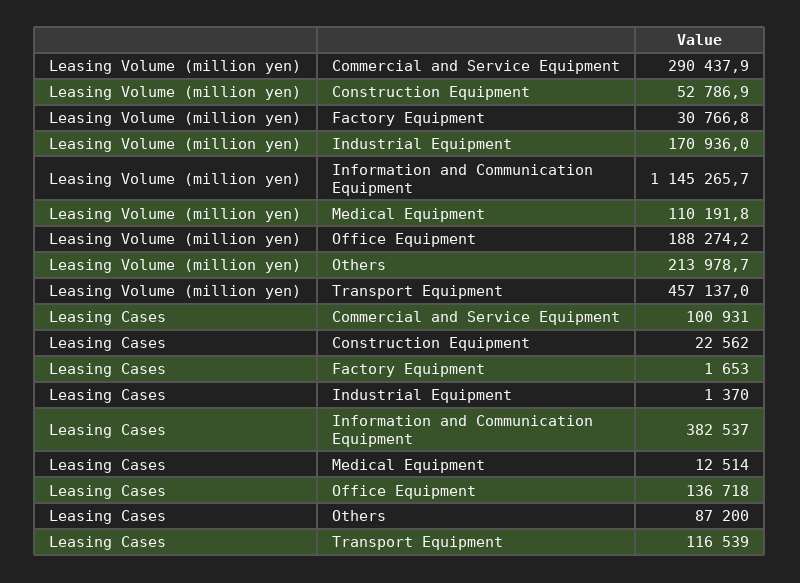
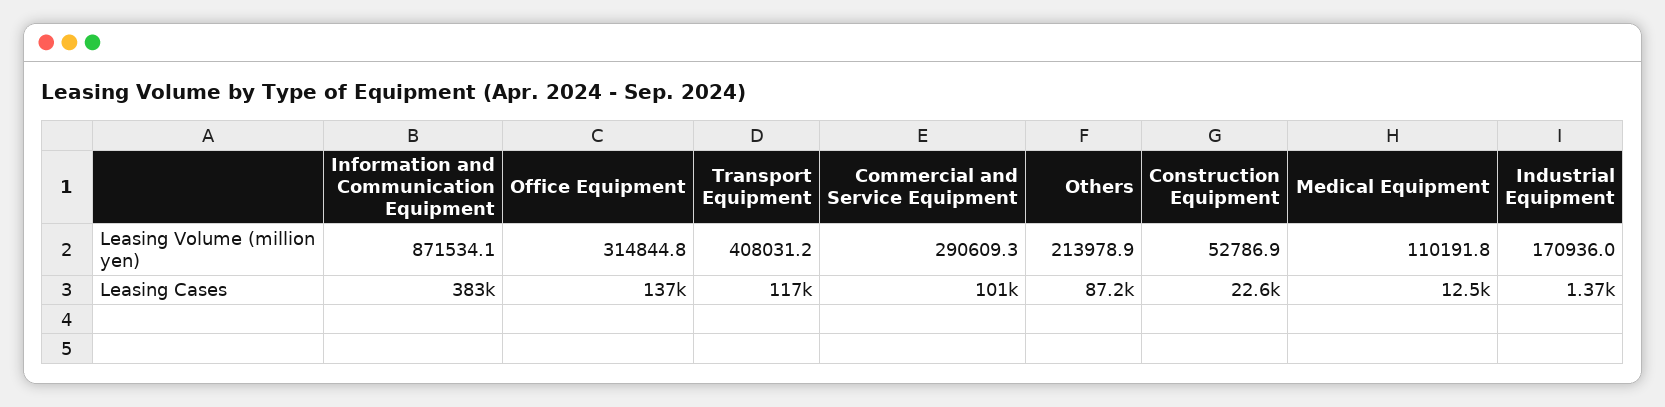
  {
    "Leasing Volume (million yen)": {
-     "Commercial and Service Equipment": 290437.9,
+     "Commercial and Service Equipment": 290609.3,
      "Construction Equipment": 52786.9,
-     "Factory Equipment": 30766.8,
      "Industrial Equipment": 170936,
-     "Information and Communication Equipment": 1145265.7,
+     "Information and Communication Equipment": 871534.1,
      "Medical Equipment": 110191.8,
-     "Office Equipment": 188274.2,
+     "Office Equipment": 314844.8,
-     "Others": 213978.7,
+     "Others": 213978.9,
-     "Transport Equipment": 457137
+     "Transport Equipment": 408031.2
    },
    "Leasing Cases": {
      "Commercial and Service Equipment": 100931,
      "Construction Equipment": 22562,
-     "Factory Equipment": 1653,
      "Industrial Equipment": 1370,
      "Information and Communication Equipment": 382537,
      "Medical Equipment": 12514,
      "Office Equipment": 136718,
      "Others": 87200,
      "Transport Equipment": 116539
    }
  }

